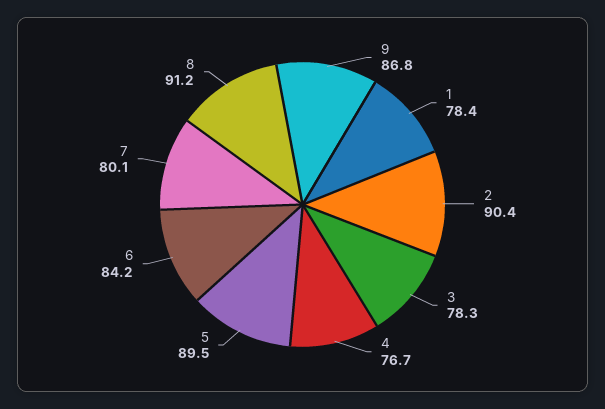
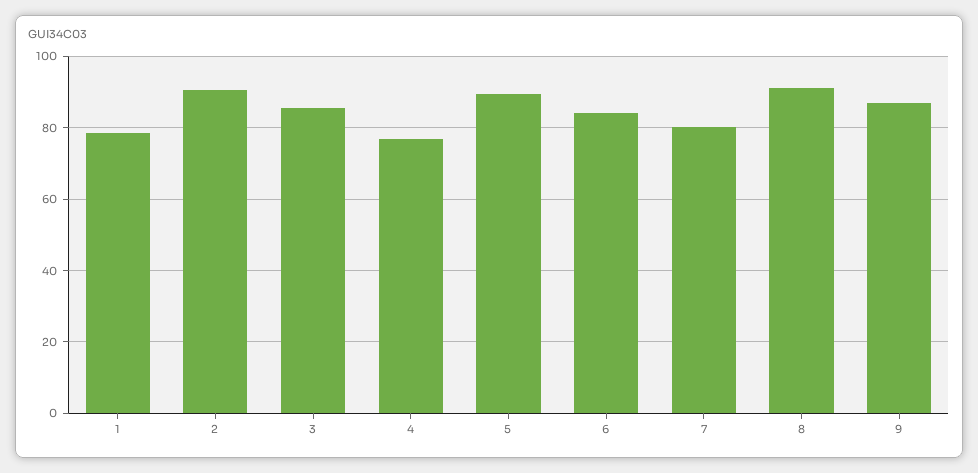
  {
    "9": 86.8,
    "1": 78.4,
    "2": 90.4,
-   "3": 78.3,
+   "3": 86,
    "4": 76.7,
    "5": 89.5,
    "6": 84.2,
    "7": 80.1,
    "8": 91.2
  }

